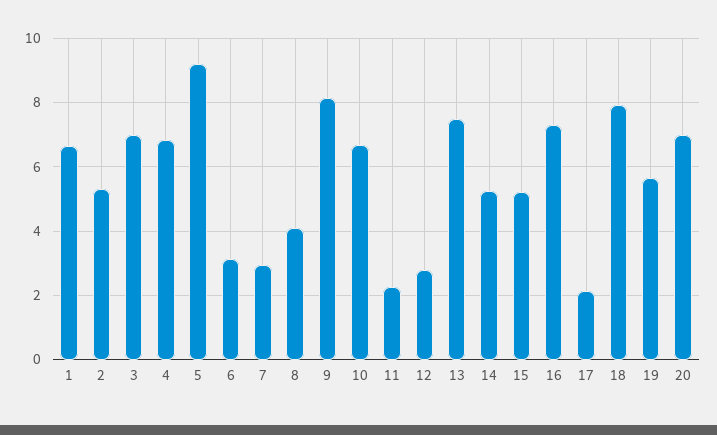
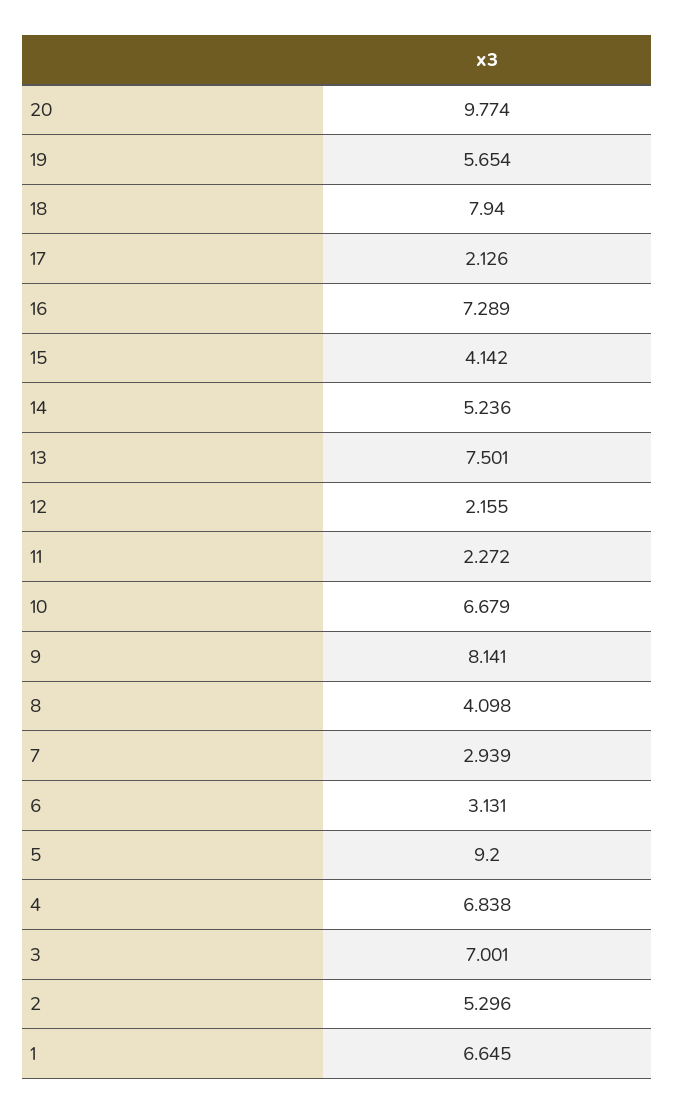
  {
    "1": 6.645,
    "2": 5.296,
    "3": 7.001,
    "4": 6.838,
    "5": 9.2,
    "6": 3.131,
    "7": 2.939,
    "8": 4.098,
    "9": 8.141,
    "10": 6.679,
    "11": 2.272,
-   "12": 2.8,
+   "12": 2.155,
    "13": 7.501,
    "14": 5.236,
-   "15": 5.2,
+   "15": 4.142,
    "16": 7.289,
    "17": 2.126,
    "18": 7.94,
    "19": 5.654,
-   "20": 7
+   "20": 9.774
  }

